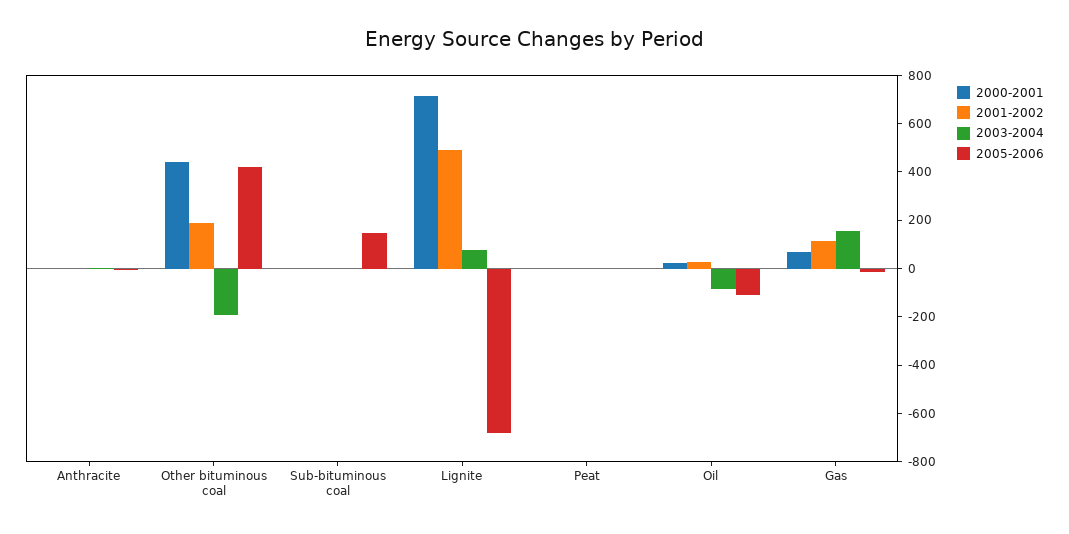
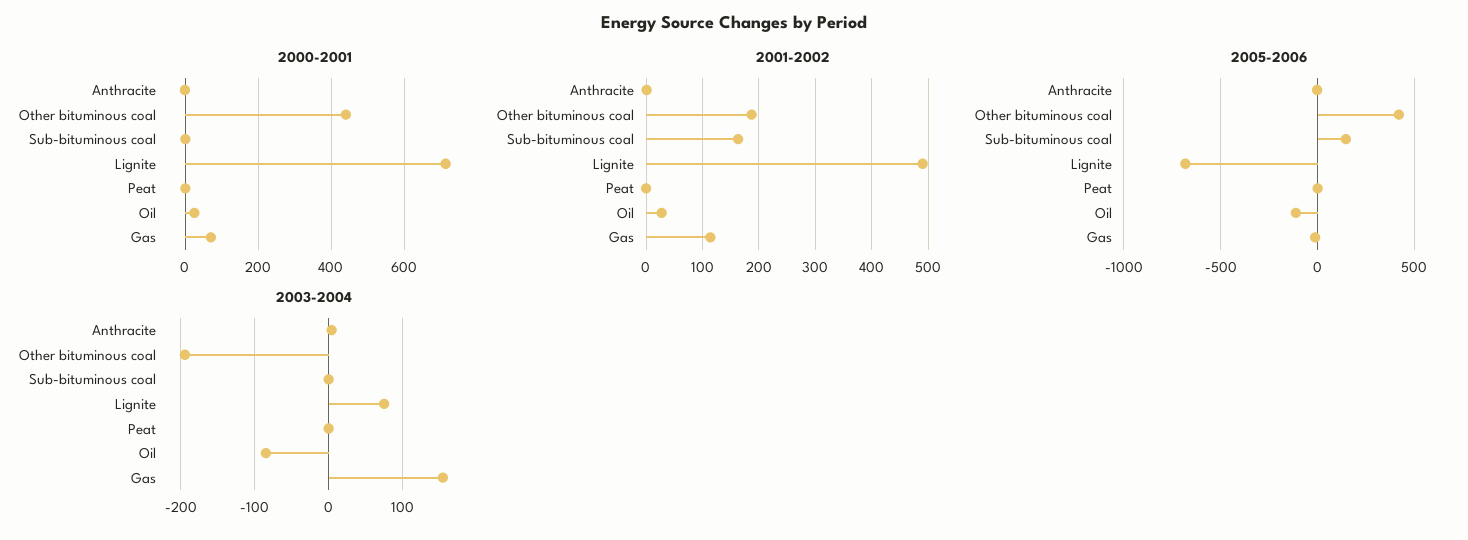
  {
    "2000-2001": {
      "Anthracite": 0,
      "Other bituminous coal": 440,
      "Sub-bituminous coal": 0,
      "Lignite": 720,
      "Peat": 0,
      "Oil": 20,
      "Gas": 60
    },
    "2001-2002": {
      "Anthracite": 0,
      "Other bituminous coal": 180,
-     "Sub-bituminous coal": 0,
+     "Sub-bituminous coal": 160,
      "Lignite": 500,
      "Peat": 0,
      "Oil": 20,
      "Gas": 120
    },
    "2003-2004": {
      "Anthracite": 0,
      "Other bituminous coal": -190,
      "Sub-bituminous coal": 0,
      "Lignite": 70,
      "Peat": 0,
      "Oil": -80,
      "Gas": 150
    },
    "2005-2006": {
      "Anthracite": 0,
      "Other bituminous coal": 400,
      "Sub-bituminous coal": 150,
      "Lignite": -700,
      "Peat": 0,
      "Oil": -100,
      "Gas": 0
    }
  }

